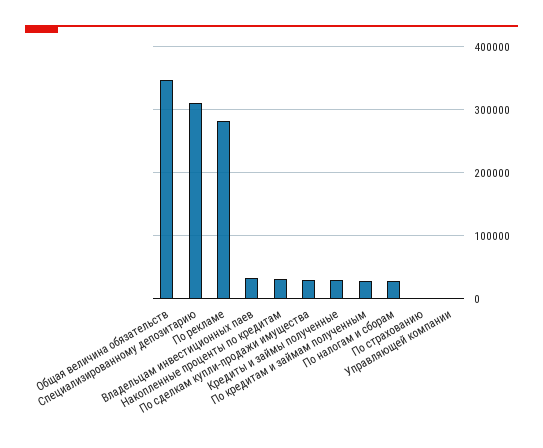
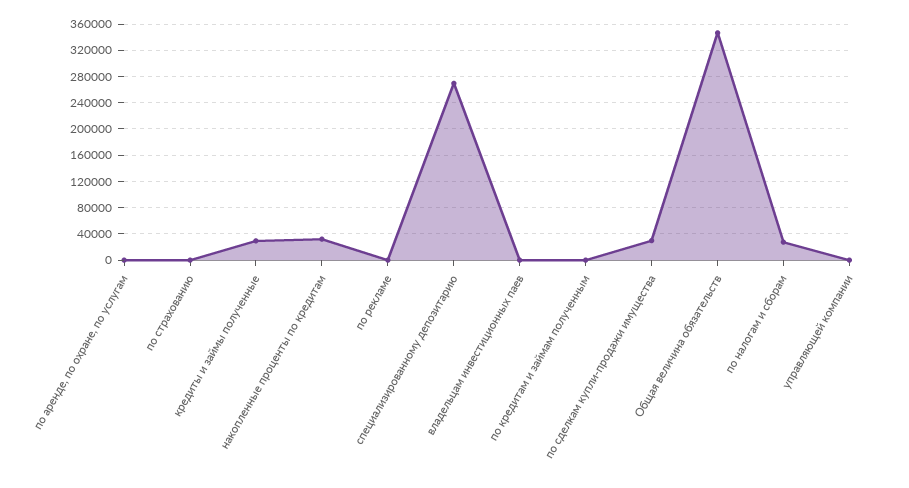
  {
    "Общая величина обязательств": 350000,
-   "Специализированному депозитарию": 310000,
+   "Специализированному депозитарию": 270000,
-   "По рекламе": 280000,
+   "По рекламе": 0,
-   "Владельцам инвестиционных паев": 30000,
+   "Владельцам инвестиционных паев": 0,
    "Накопленные проценты по кредитам": 30000,
    "По сделкам купли-продажи имущества": 30000,
    "Кредиты и займы полученные": 30000,
-   "По кредитам и займам полученным": 30000,
+   "По кредитам и займам полученным": 0,
    "По налогам и сборам": 30000,
    "По страхованию": 0,
-   "Управляющей компании": 0
+   "Управляющей компании": 0,
+   "по аренде, по охране, по услугам": 0
  }

